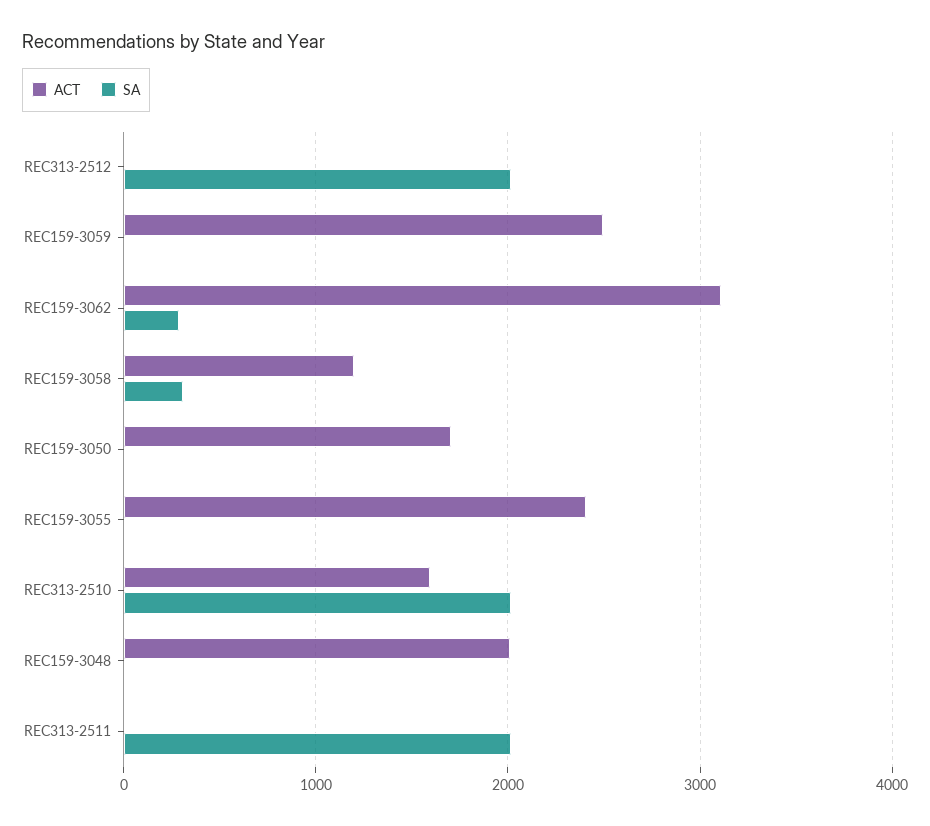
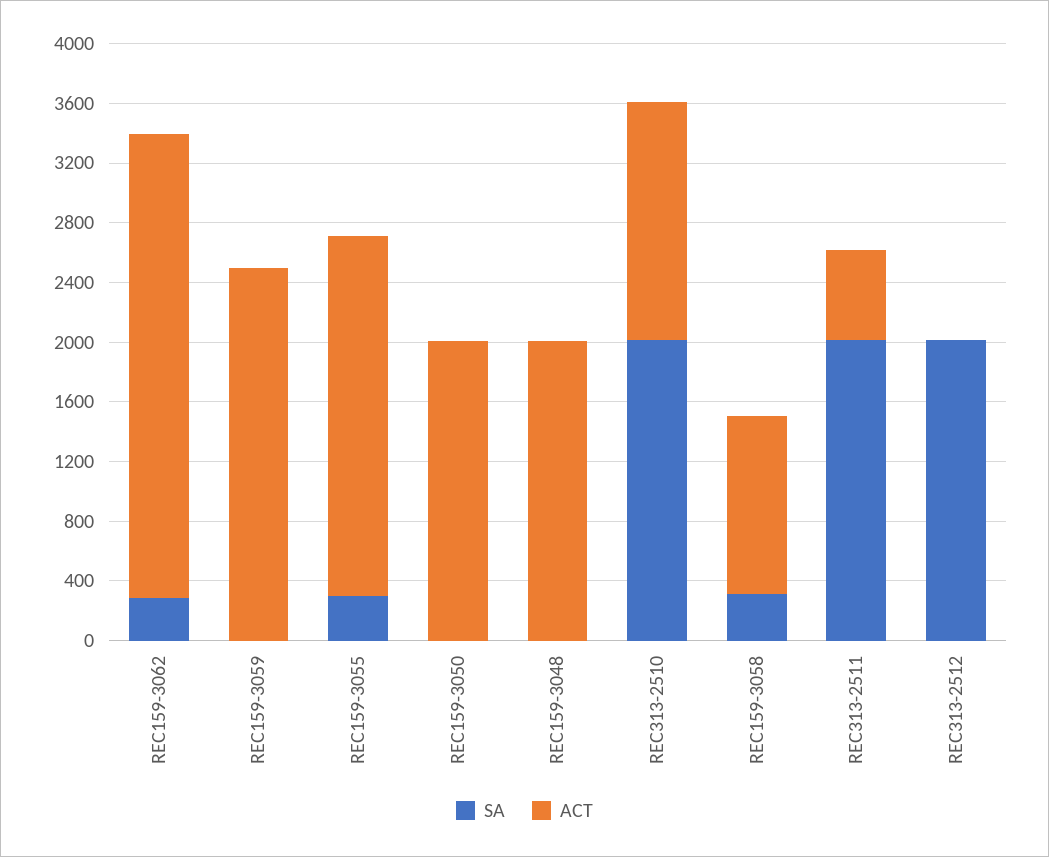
  {
    "ACT": {
      "REC313-2512": 0,
      "REC159-3059": 2500,
      "REC159-3062": 3100,
      "REC159-3058": 1200,
-     "REC159-3050": 1700,
+     "REC159-3050": 2000,
      "REC159-3055": 2400,
      "REC313-2510": 1600,
      "REC159-3048": 2000,
-     "REC313-2511": 0
+     "REC313-2511": 600
    },
    "SA": {
      "REC313-2512": 2000,
      "REC159-3059": 0,
      "REC159-3062": 300,
      "REC159-3058": 300,
      "REC159-3050": 0,
-     "REC159-3055": 0,
+     "REC159-3055": 300,
      "REC313-2510": 2000,
      "REC159-3048": 0,
      "REC313-2511": 2000
    }
  }

